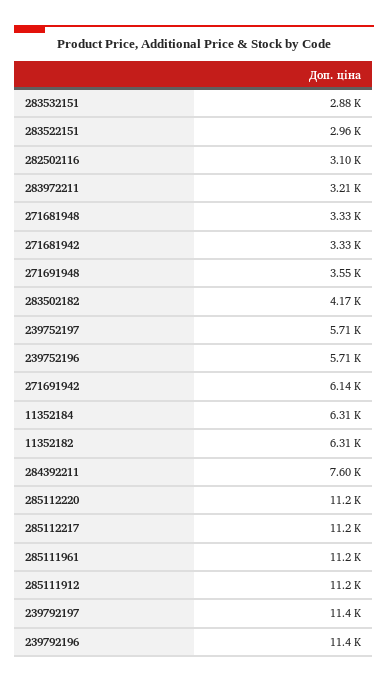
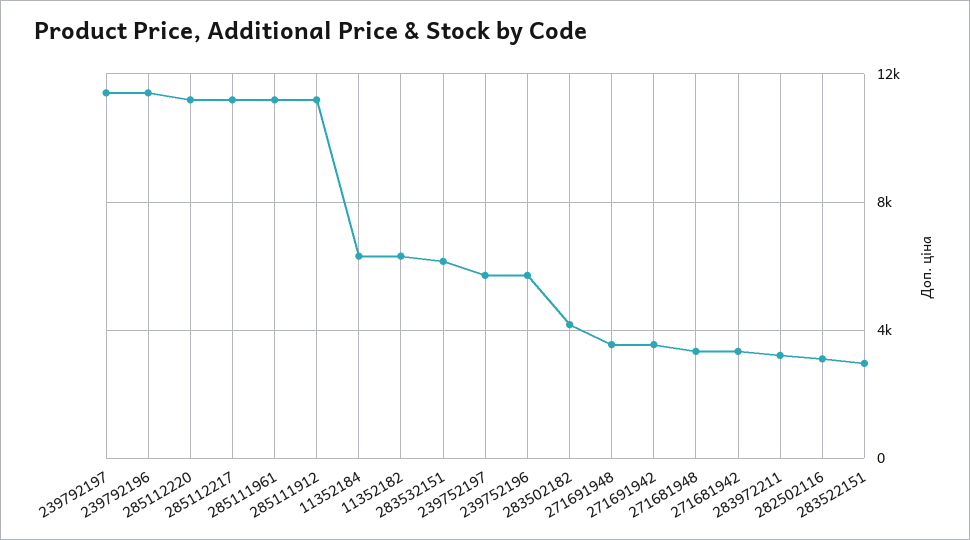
  {
-   "283532151": 2880,
+   "283532151": 6000,
    "283522151": 2960,
    "282502116": 3100,
    "283972211": 3210,
    "271681948": 3330,
    "271681942": 3330,
    "271691948": 3550,
    "283502182": 4170,
    "239752197": 5710,
    "239752196": 5710,
-   "271691942": 6140,
+   "271691942": 3500,
    "11352184": 6310,
    "11352182": 6310,
-   "284392211": 7600,
    "285112220": 11200,
    "285112217": 11200,
    "285111961": 11200,
    "285111912": 11200,
    "239792197": 11400,
    "239792196": 11400
  }

